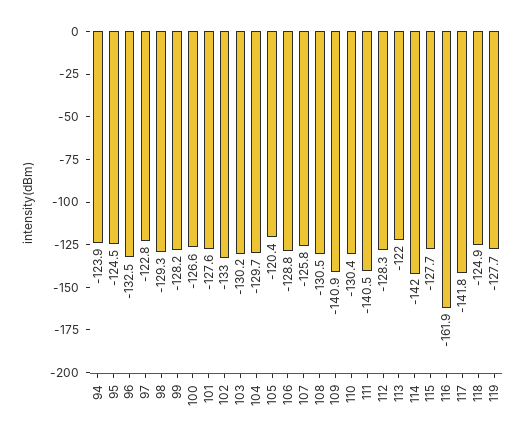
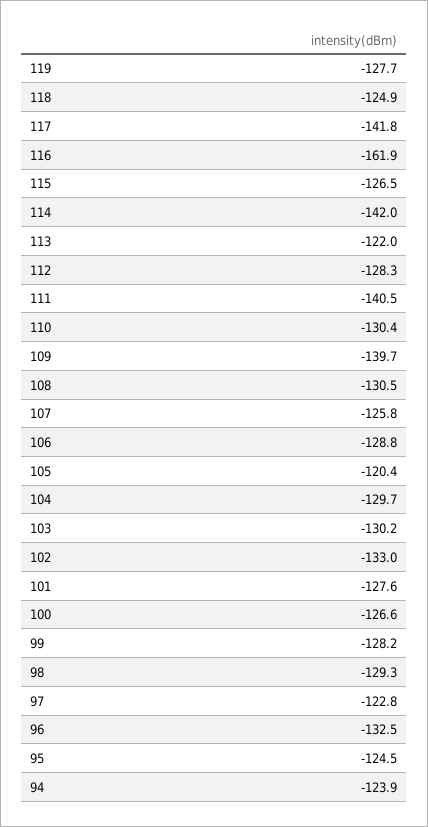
  {
    "94": -123.9,
    "95": -124.5,
    "96": -132.5,
    "97": -122.8,
    "98": -129.3,
    "99": -128.2,
    "100": -126.6,
    "101": -127.6,
    "102": -133,
    "103": -130.2,
    "104": -129.7,
    "105": -120.4,
    "106": -128.8,
    "107": -125.8,
    "108": -130.5,
-   "109": -140.9,
+   "109": -139.7,
    "110": -130.4,
    "111": -140.5,
    "112": -128.3,
    "113": -122,
    "114": -142,
-   "115": -127.7,
+   "115": -126.5,
    "116": -161.9,
    "117": -141.8,
    "118": -124.9,
    "119": -127.7
  }

